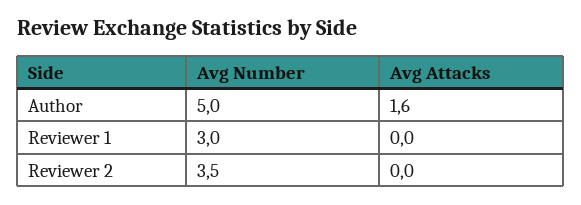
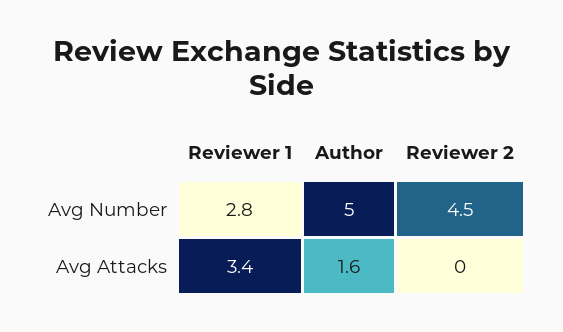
  {
    "Avg Number": {
      "Author": 5,
-     "Reviewer 1": 3,
+     "Reviewer 1": 2.8,
-     "Reviewer 2": 3.5
+     "Reviewer 2": 4.5
    },
    "Avg Attacks": {
      "Author": 1.6,
-     "Reviewer 1": 0,
+     "Reviewer 1": 3.4,
      "Reviewer 2": 0
    }
  }

